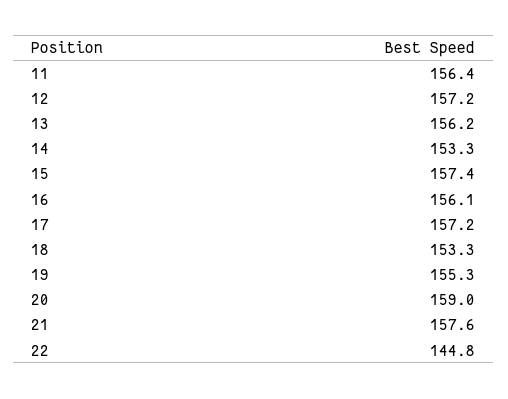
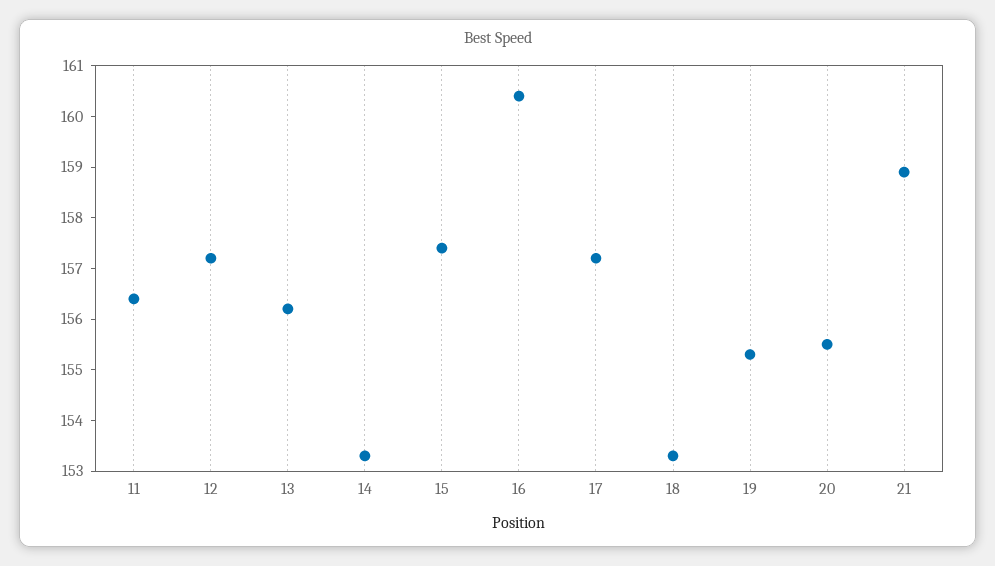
  {
    "11": 156.4,
    "12": 157.2,
    "13": 156.2,
    "14": 153.3,
    "15": 157.4,
-   "16": 156.1,
+   "16": 160.5,
    "17": 157.2,
    "18": 153.3,
    "19": 155.3,
-   "20": 159,
+   "20": 155.5,
-   "21": 157.6,
+   "21": 159
-   "22": 144.8
  }

